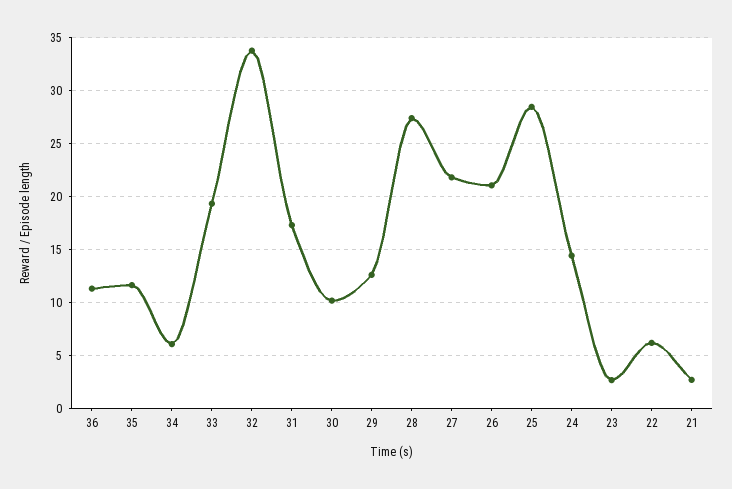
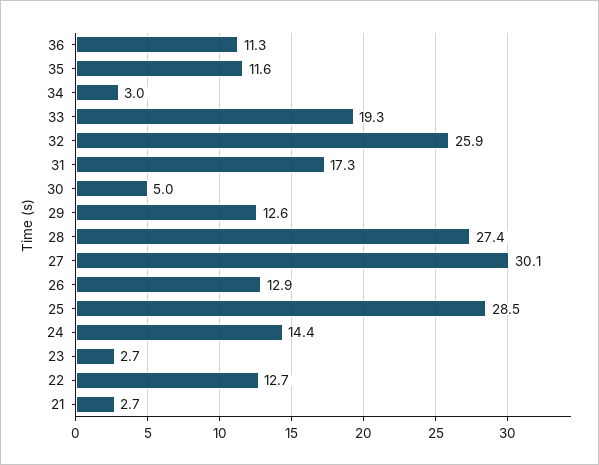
  {
    "36": 11.3,
    "35": 11.6,
-   "34": 6,
+   "34": 3,
    "33": 19.3,
-   "32": 34,
+   "32": 25.9,
    "31": 17.3,
-   "30": 10,
+   "30": 5,
    "29": 12.6,
    "28": 27.4,
-   "27": 22,
+   "27": 30.1,
-   "26": 21,
+   "26": 12.9,
    "25": 28.5,
    "24": 14.4,
    "23": 2.7,
-   "22": 6,
+   "22": 12.7,
    "21": 2.7
  }

